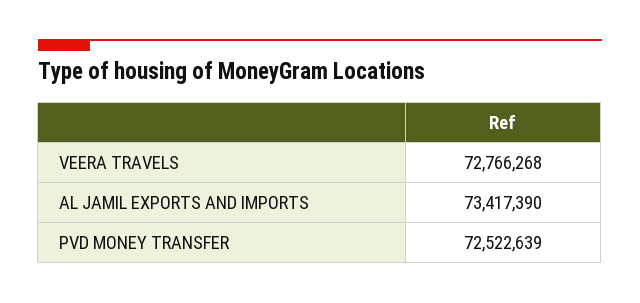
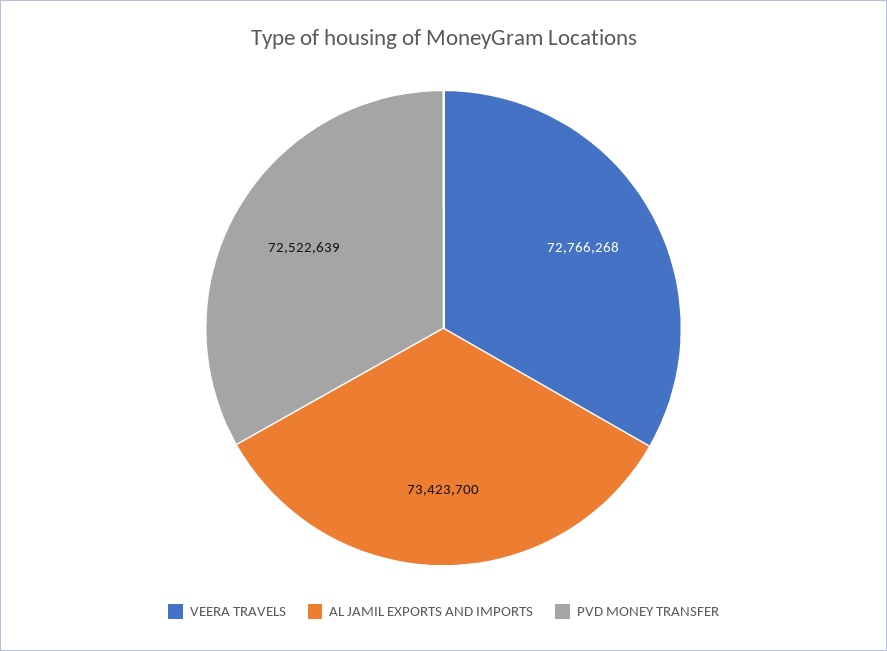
  {
    "VEERA TRAVELS": 72766268,
-   "AL JAMIL EXPORTS AND IMPORTS": 73417390,
+   "AL JAMIL EXPORTS AND IMPORTS": 73423700,
    "PVD MONEY TRANSFER": 72522639
  }

